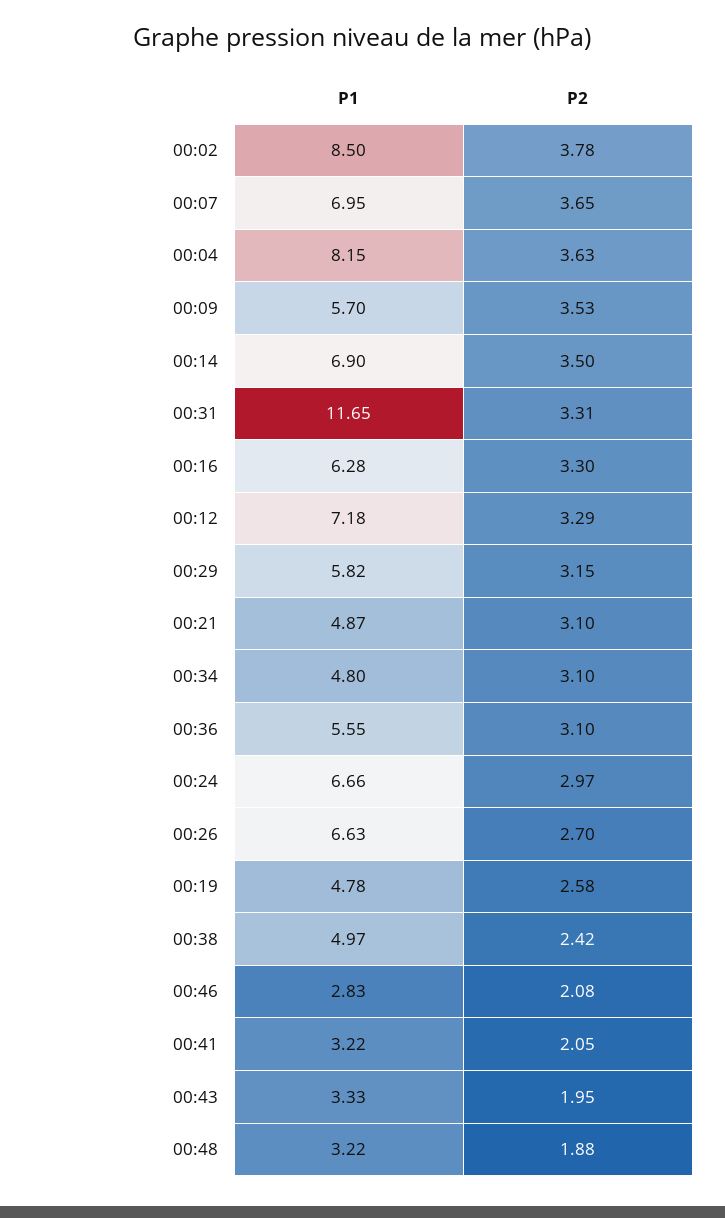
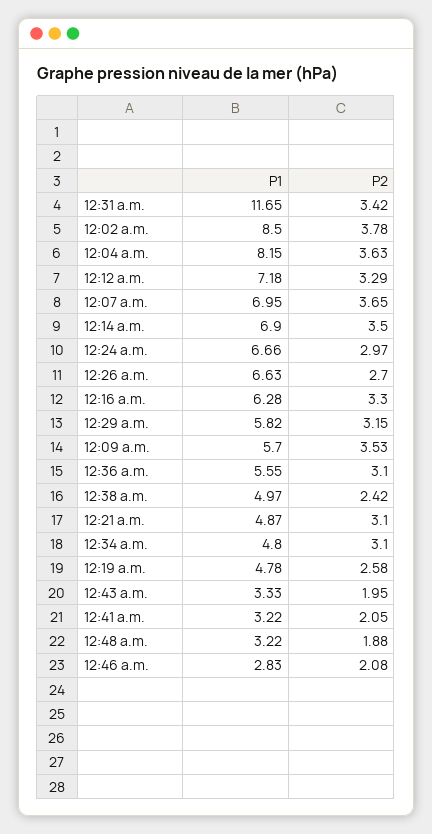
  {
    "P1": {
      "00:02": 8.5,
      "00:07": 6.95,
      "00:04": 8.15,
      "00:09": 5.7,
      "00:14": 6.9,
      "00:31": 11.65,
      "00:16": 6.28,
      "00:12": 7.18,
      "00:29": 5.82,
      "00:21": 4.87,
      "00:34": 4.8,
      "00:36": 5.55,
      "00:24": 6.66,
      "00:26": 6.63,
      "00:19": 4.78,
      "00:38": 4.97,
      "00:46": 2.83,
      "00:41": 3.22,
      "00:43": 3.33,
      "00:48": 3.22
    },
    "P2": {
      "00:02": 3.78,
      "00:07": 3.65,
      "00:04": 3.63,
      "00:09": 3.53,
      "00:14": 3.5,
-     "00:31": 3.31,
+     "00:31": 3.42,
      "00:16": 3.3,
      "00:12": 3.29,
      "00:29": 3.15,
      "00:21": 3.1,
      "00:34": 3.1,
      "00:36": 3.1,
      "00:24": 2.97,
      "00:26": 2.7,
      "00:19": 2.58,
      "00:38": 2.42,
      "00:46": 2.08,
      "00:41": 2.05,
      "00:43": 1.95,
      "00:48": 1.88
    }
  }

